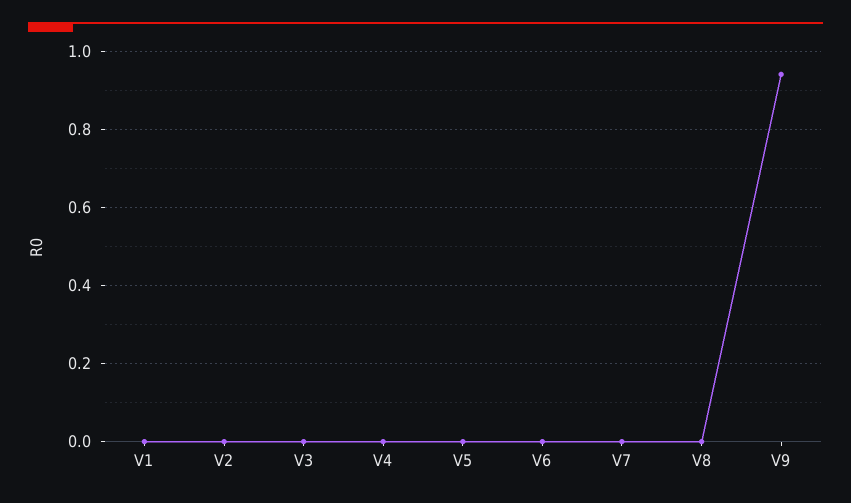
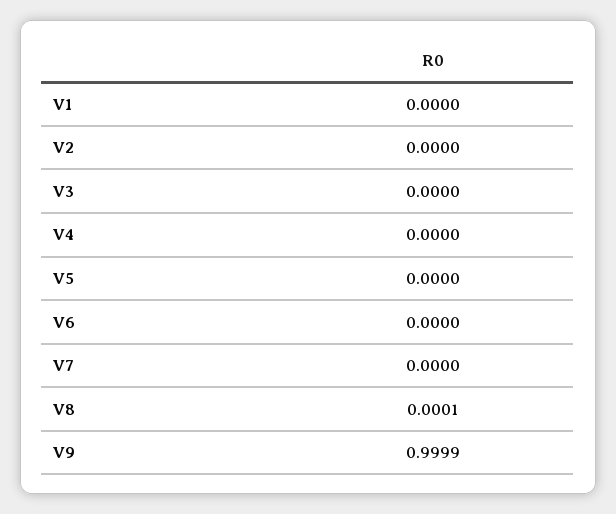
  {
    "V1": 0,
    "V2": 0,
    "V3": 0,
    "V4": 0,
    "V5": 0,
    "V6": 0,
    "V7": 0,
    "V8": 0.0001,
-   "V9": 0.94
+   "V9": 0.9999
  }

